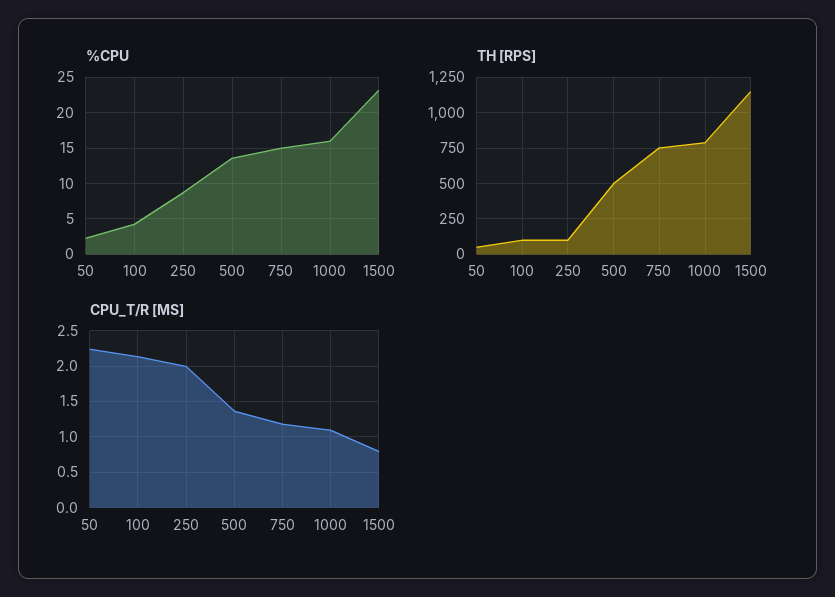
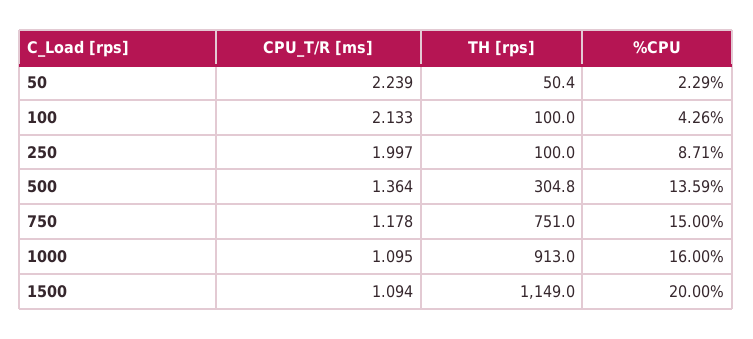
  {
    "%CPU": {
      "50": 2.29,
      "100": 4.26,
      "250": 8.71,
      "500": 13.59,
      "750": 15,
      "1000": 16,
-     "1500": 23
+     "1500": 20
    },
    "TH [RPS]": {
      "50": 50.4,
      "100": 100,
      "250": 100,
-     "500": 500,
+     "500": 304.8,
      "750": 751,
-     "1000": 800,
+     "1000": 913,
      "1500": 1149
    },
    "CPU_T/R [MS]": {
      "50": 2.239,
      "100": 2.133,
      "250": 1.997,
      "500": 1.364,
      "750": 1.178,
      "1000": 1.095,
-     "1500": 0.8
+     "1500": 1.094
    }
  }

